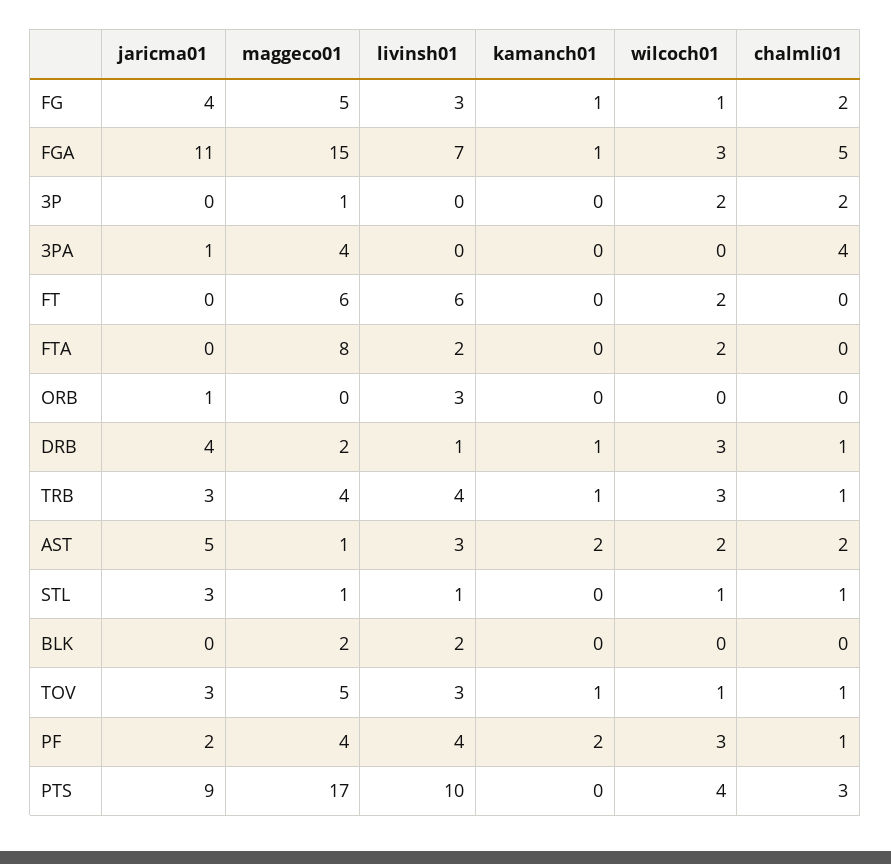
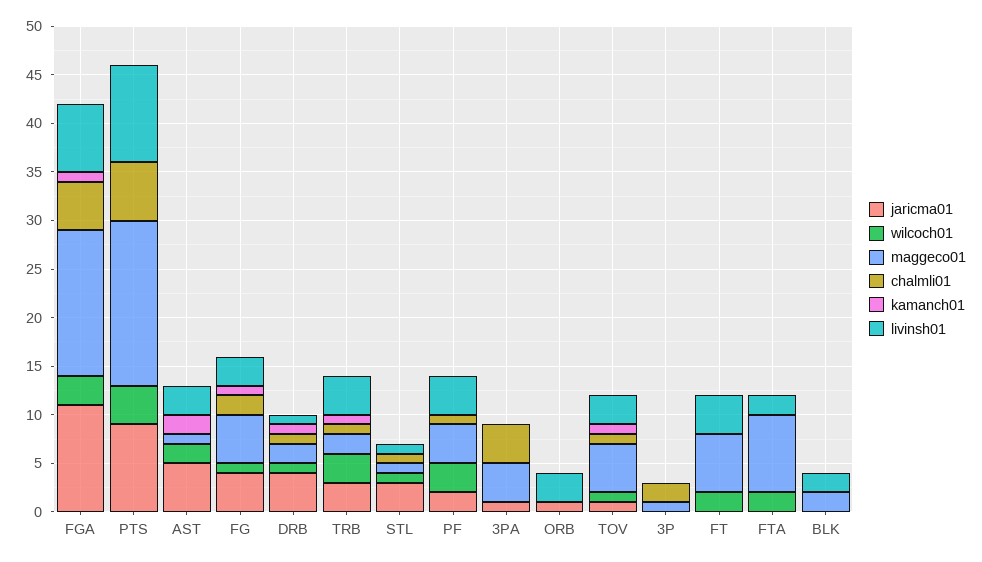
  {
    "jaricma01": {
      "FG": 4,
      "FGA": 11,
      "3P": 0,
      "3PA": 1,
      "FT": 0,
      "FTA": 0,
      "ORB": 1,
      "DRB": 4,
      "TRB": 3,
      "AST": 5,
      "STL": 3,
      "BLK": 0,
-     "TOV": 3,
+     "TOV": 1,
      "PF": 2,
      "PTS": 9
    },
    "maggeco01": {
      "FG": 5,
      "FGA": 15,
      "3P": 1,
      "3PA": 4,
      "FT": 6,
      "FTA": 8,
      "ORB": 0,
      "DRB": 2,
-     "TRB": 4,
+     "TRB": 2,
      "AST": 1,
      "STL": 1,
      "BLK": 2,
      "TOV": 5,
      "PF": 4,
      "PTS": 17
    },
    "livinsh01": {
      "FG": 3,
      "FGA": 7,
      "3P": 0,
      "3PA": 0,
-     "FT": 6,
+     "FT": 4,
      "FTA": 2,
      "ORB": 3,
      "DRB": 1,
      "TRB": 4,
      "AST": 3,
      "STL": 1,
      "BLK": 2,
      "TOV": 3,
      "PF": 4,
      "PTS": 10
    },
    "kamanch01": {
      "FG": 1,
      "FGA": 1,
      "3P": 0,
      "3PA": 0,
      "FT": 0,
      "FTA": 0,
      "ORB": 0,
      "DRB": 1,
      "TRB": 1,
      "AST": 2,
      "STL": 0,
      "BLK": 0,
      "TOV": 1,
-     "PF": 2,
+     "PF": 0,
      "PTS": 0
    },
    "wilcoch01": {
      "FG": 1,
      "FGA": 3,
-     "3P": 2,
+     "3P": 0,
      "3PA": 0,
      "FT": 2,
      "FTA": 2,
      "ORB": 0,
-     "DRB": 3,
+     "DRB": 1,
      "TRB": 3,
      "AST": 2,
      "STL": 1,
      "BLK": 0,
      "TOV": 1,
      "PF": 3,
      "PTS": 4
    },
    "chalmli01": {
      "FG": 2,
      "FGA": 5,
      "3P": 2,
      "3PA": 4,
      "FT": 0,
      "FTA": 0,
      "ORB": 0,
      "DRB": 1,
      "TRB": 1,
-     "AST": 2,
+     "AST": 0,
      "STL": 1,
      "BLK": 0,
      "TOV": 1,
      "PF": 1,
-     "PTS": 3
+     "PTS": 6
    }
  }

